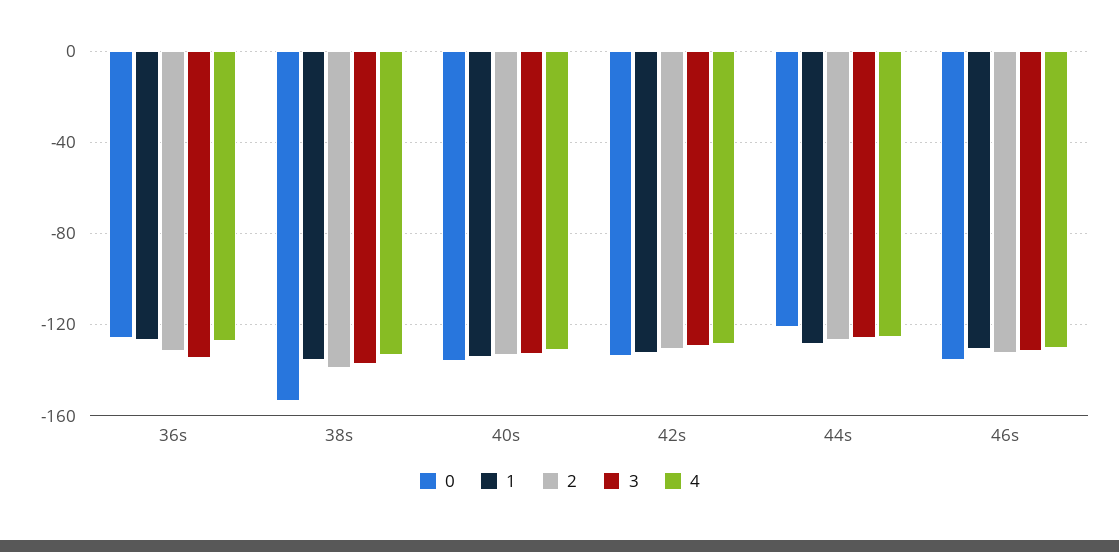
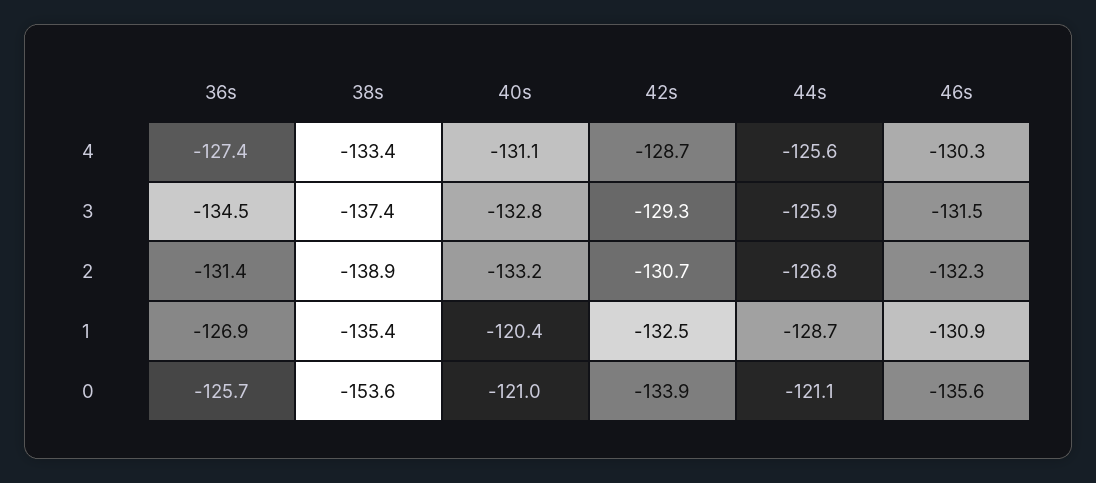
  {
    "0": {
      "36s": -125.7,
      "38s": -153.6,
-     "40s": -135,
+     "40s": -121,
      "42s": -133.9,
      "44s": -121.1,
      "46s": -135.6
    },
    "1": {
      "36s": -126.9,
      "38s": -135.4,
-     "40s": -135,
+     "40s": -120.4,
      "42s": -132.5,
      "44s": -128.7,
      "46s": -130.9
    },
    "2": {
      "36s": -131.4,
      "38s": -138.9,
      "40s": -133.2,
      "42s": -130.7,
      "44s": -126.8,
      "46s": -132.3
    },
    "3": {
      "36s": -134.5,
      "38s": -137.4,
      "40s": -132.8,
      "42s": -129.3,
      "44s": -125.9,
      "46s": -131.5
    },
    "4": {
      "36s": -127.4,
      "38s": -133.4,
      "40s": -131.1,
      "42s": -128.7,
      "44s": -125.6,
      "46s": -130.3
    }
  }

